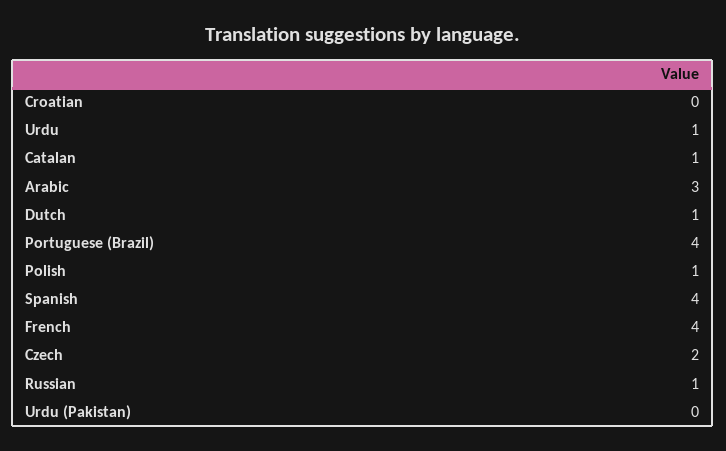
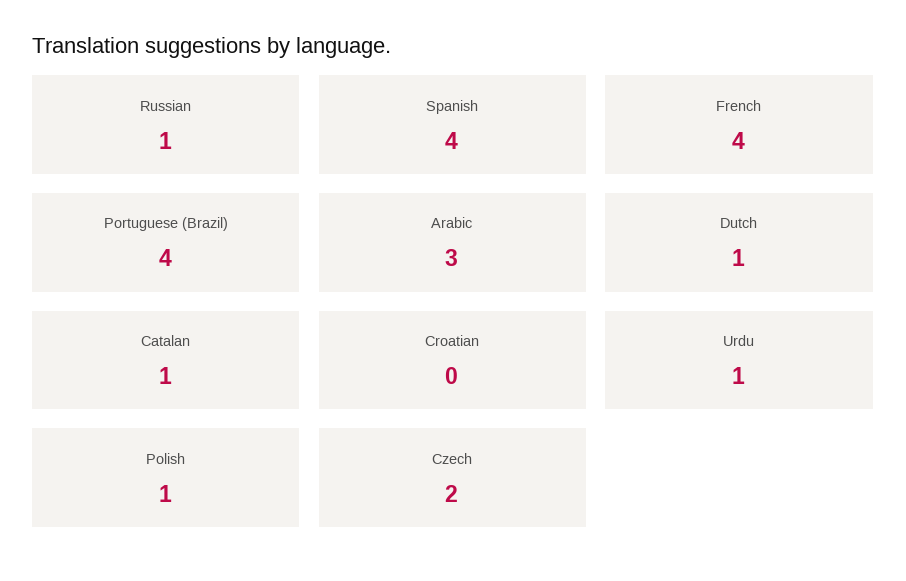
  {
    "Croatian": 0,
    "Urdu": 1,
    "Catalan": 1,
    "Arabic": 3,
    "Dutch": 1,
    "Portuguese (Brazil)": 4,
    "Polish": 1,
    "Spanish": 4,
    "French": 4,
    "Czech": 2,
-   "Russian": 1,
+   "Russian": 1
-   "Urdu (Pakistan)": 0
  }

